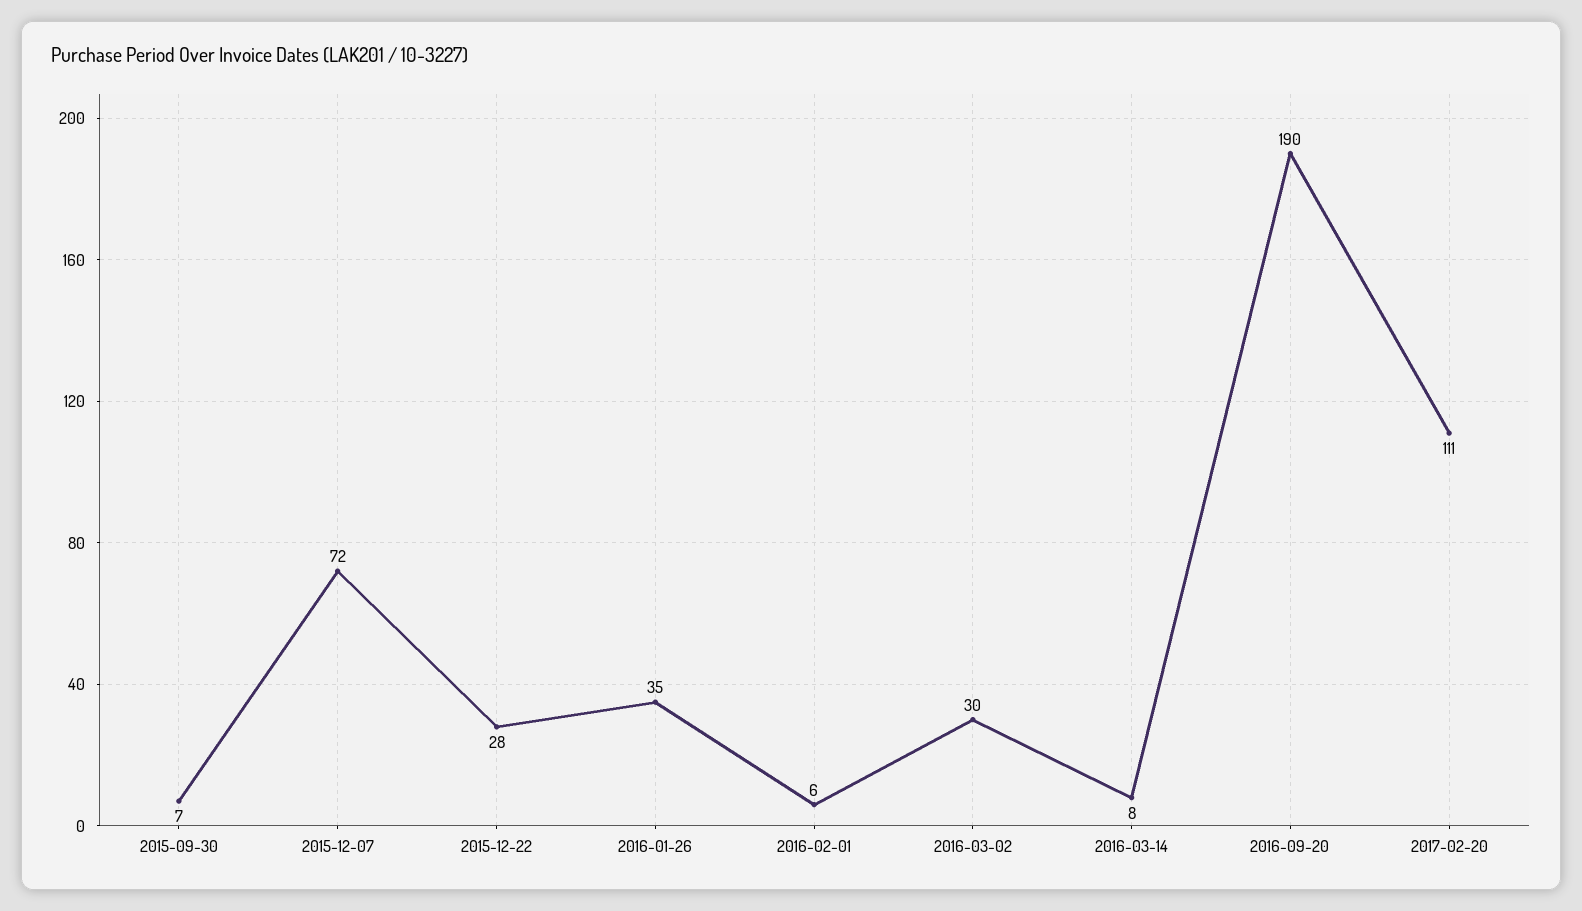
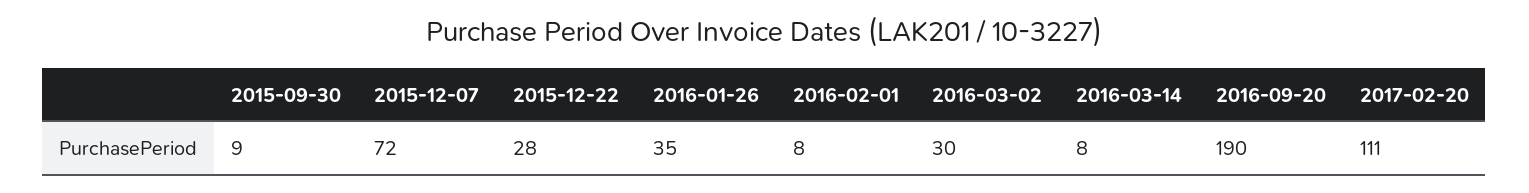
  {
-   "2015-09-30": 7,
+   "2015-09-30": 9,
    "2015-12-07": 72,
    "2015-12-22": 28,
    "2016-01-26": 35,
-   "2016-02-01": 6,
+   "2016-02-01": 8,
    "2016-03-02": 30,
    "2016-03-14": 8,
    "2016-09-20": 190,
    "2017-02-20": 111
  }

